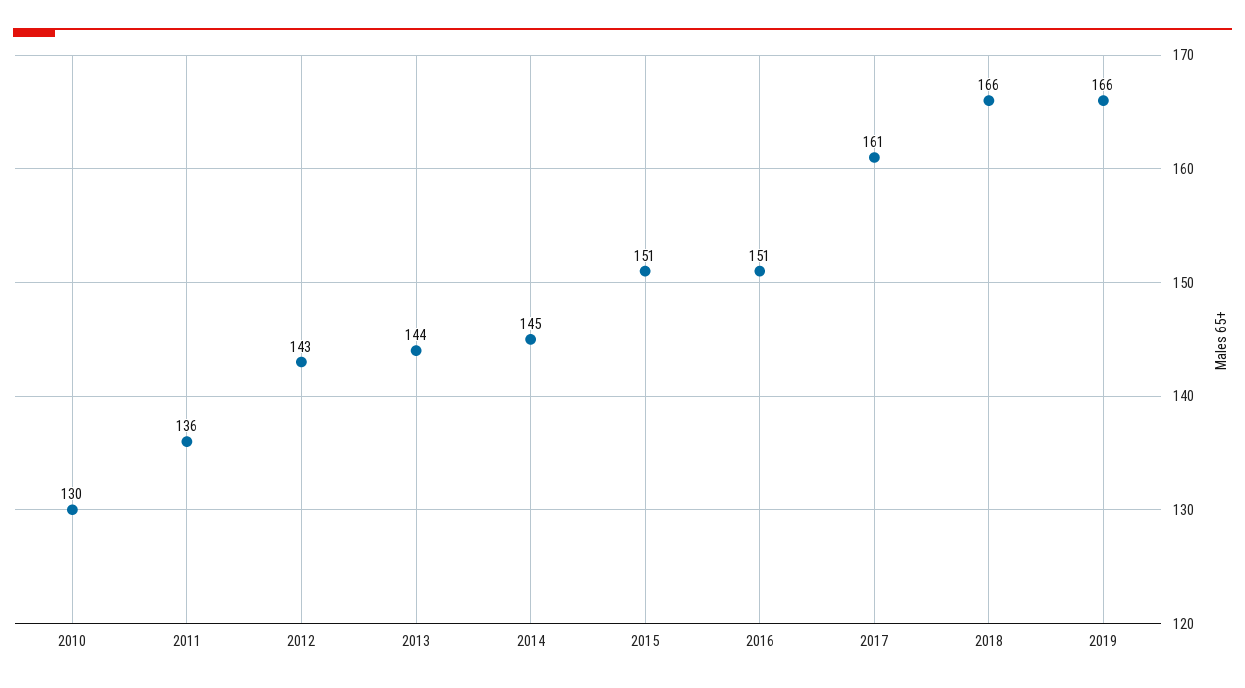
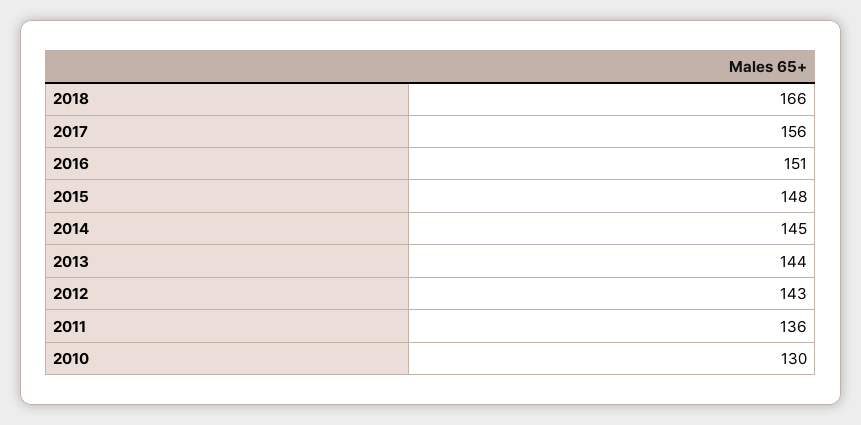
  {
    "2010": 130,
    "2011": 136,
    "2012": 143,
    "2013": 144,
    "2014": 145,
-   "2015": 151,
+   "2015": 148,
    "2016": 151,
-   "2017": 161,
+   "2017": 156,
-   "2018": 166,
+   "2018": 166
-   "2019": 166
  }

